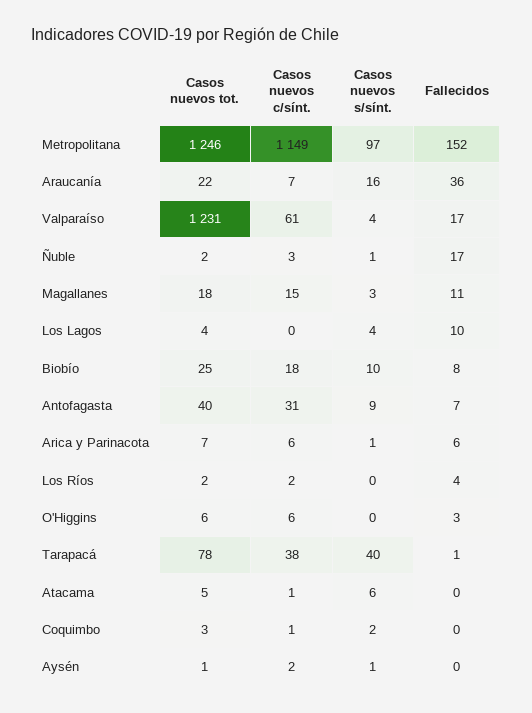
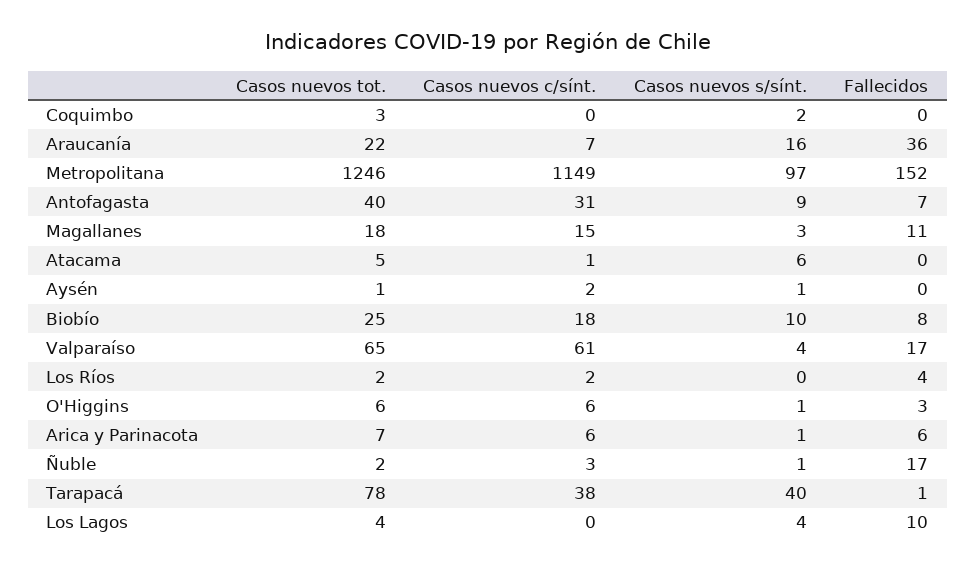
  {
    "Casos nuevos tot.": {
      "Metropolitana": 1246,
      "Araucanía": 22,
-     "Valparaíso": 1231,
+     "Valparaíso": 65,
      "Ñuble": 2,
      "Magallanes": 18,
      "Los Lagos": 4,
      "Biobío": 25,
      "Antofagasta": 40,
      "Arica y Parinacota": 7,
      "Los Ríos": 2,
      "O'Higgins": 6,
      "Tarapacá": 78,
      "Atacama": 5,
      "Coquimbo": 3,
      "Aysén": 1
    },
    "Casos nuevos c/sínt.": {
      "Metropolitana": 1149,
      "Araucanía": 7,
      "Valparaíso": 61,
      "Ñuble": 3,
      "Magallanes": 15,
      "Los Lagos": 0,
      "Biobío": 18,
      "Antofagasta": 31,
      "Arica y Parinacota": 6,
      "Los Ríos": 2,
      "O'Higgins": 6,
      "Tarapacá": 38,
      "Atacama": 1,
-     "Coquimbo": 1,
+     "Coquimbo": 0,
      "Aysén": 2
    },
    "Casos nuevos s/sínt.": {
      "Metropolitana": 97,
      "Araucanía": 16,
      "Valparaíso": 4,
      "Ñuble": 1,
      "Magallanes": 3,
      "Los Lagos": 4,
      "Biobío": 10,
      "Antofagasta": 9,
      "Arica y Parinacota": 1,
      "Los Ríos": 0,
-     "O'Higgins": 0,
+     "O'Higgins": 1,
      "Tarapacá": 40,
      "Atacama": 6,
      "Coquimbo": 2,
      "Aysén": 1
    },
    "Fallecidos": {
      "Metropolitana": 152,
      "Araucanía": 36,
      "Valparaíso": 17,
      "Ñuble": 17,
      "Magallanes": 11,
      "Los Lagos": 10,
      "Biobío": 8,
      "Antofagasta": 7,
      "Arica y Parinacota": 6,
      "Los Ríos": 4,
      "O'Higgins": 3,
      "Tarapacá": 1,
      "Atacama": 0,
      "Coquimbo": 0,
      "Aysén": 0
    }
  }

